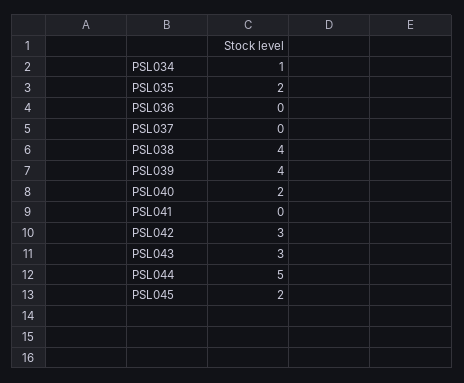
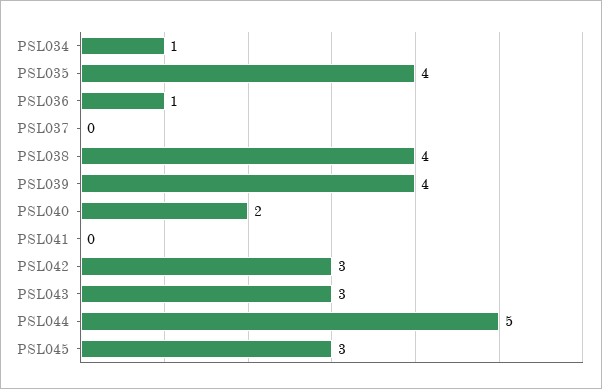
  {
    "PSL034": 1,
-   "PSL035": 2,
+   "PSL035": 4,
-   "PSL036": 0,
+   "PSL036": 1,
    "PSL037": 0,
    "PSL038": 4,
    "PSL039": 4,
    "PSL040": 2,
    "PSL041": 0,
    "PSL042": 3,
    "PSL043": 3,
    "PSL044": 5,
-   "PSL045": 2
+   "PSL045": 3
  }

